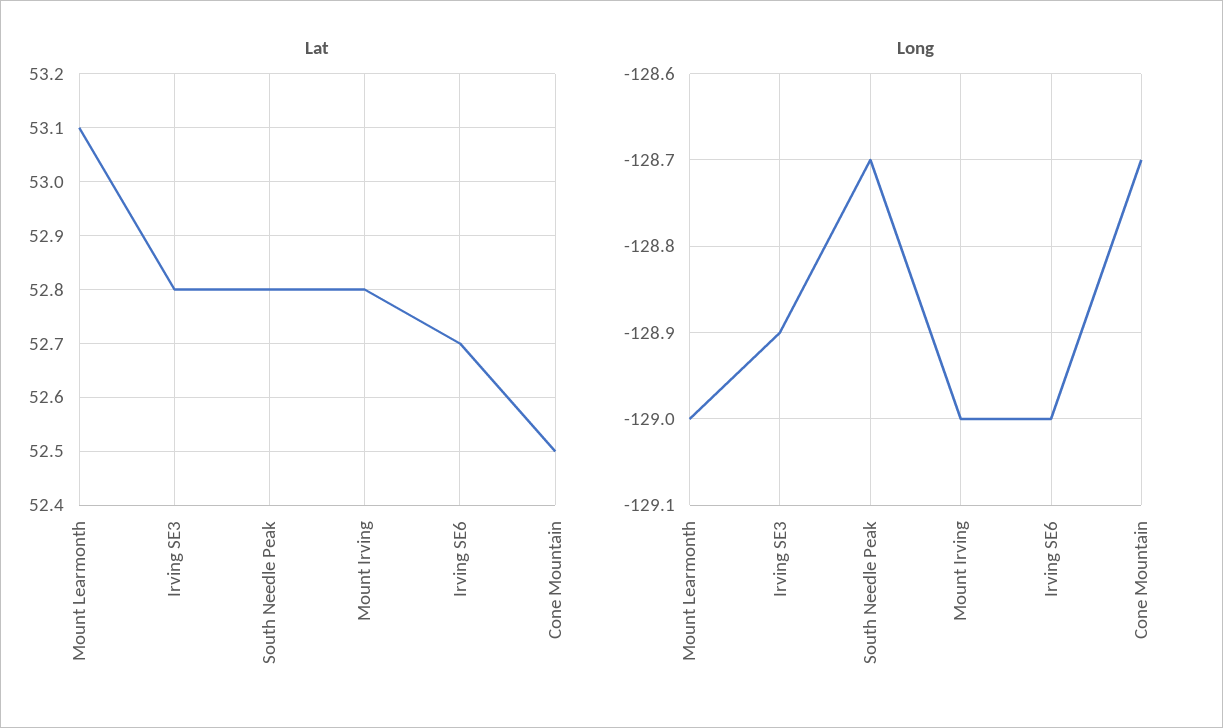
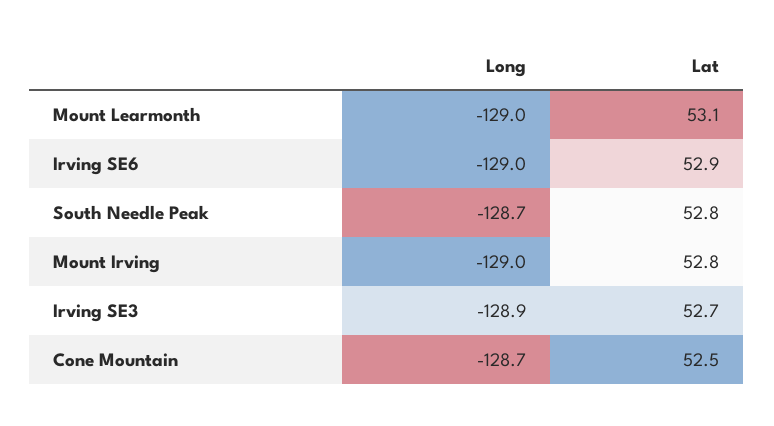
  {
    "Lat": {
      "Mount Learmonth": 53.1,
-     "Irving SE3": 52.8,
+     "Irving SE3": 52.7,
      "South Needle Peak": 52.8,
      "Mount Irving": 52.8,
-     "Irving SE6": 52.7,
+     "Irving SE6": 52.9,
      "Cone Mountain": 52.5
    },
    "Long": {
      "Mount Learmonth": -129,
      "Irving SE3": -128.9,
      "South Needle Peak": -128.7,
      "Mount Irving": -129,
      "Irving SE6": -129,
      "Cone Mountain": -128.7
    }
  }

